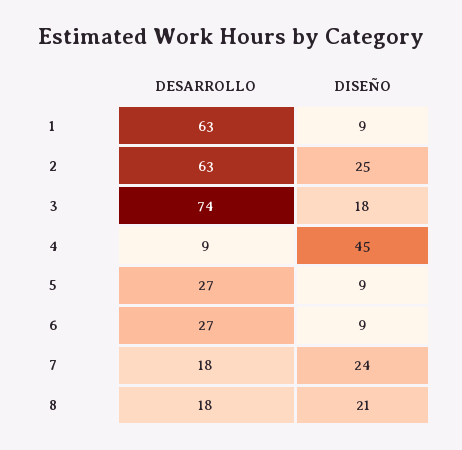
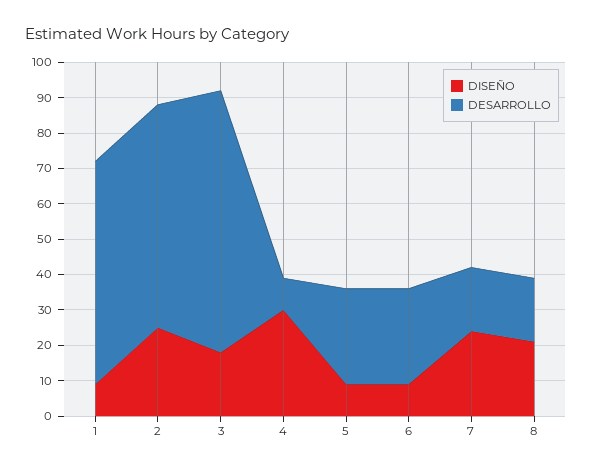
  {
    "DESARROLLO": {
      "1": 63,
      "2": 63,
      "3": 74,
      "4": 9,
      "5": 27,
      "6": 27,
      "7": 18,
      "8": 18
    },
    "DISEÑO": {
      "1": 9,
      "2": 25,
      "3": 18,
-     "4": 45,
+     "4": 30,
      "5": 9,
      "6": 9,
      "7": 24,
      "8": 21
    }
  }

